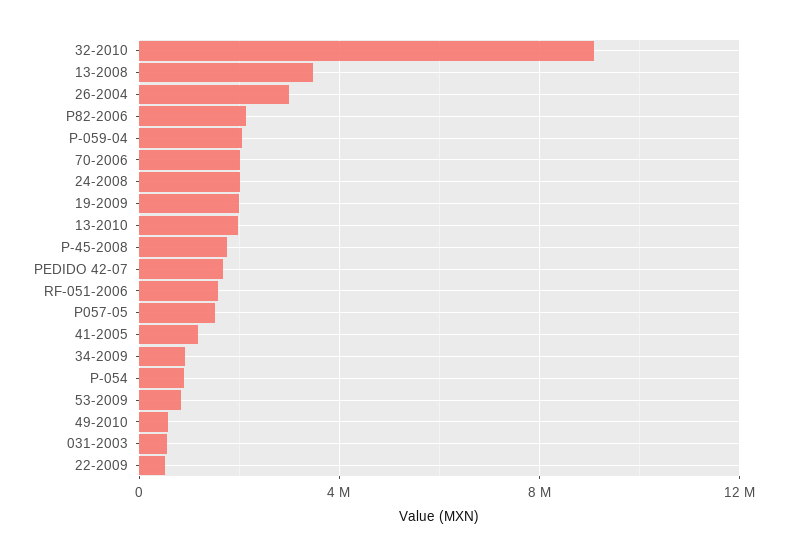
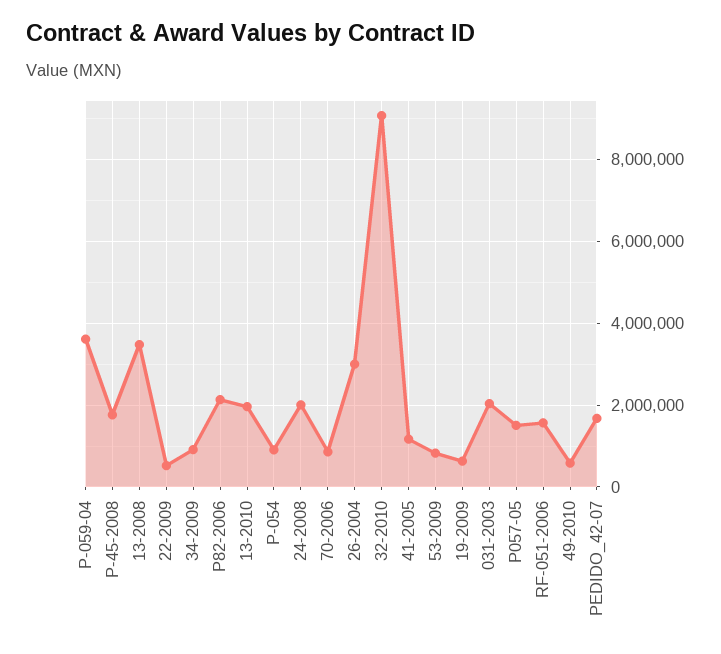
  {
    "32-2010": 9000000,
    "13-2008": 3400000,
    "26-2004": 3000000,
    "P82-2006": 2200000,
-   "P-059-04": 2000000,
+   "P-059-04": 3600000,
-   "70-2006": 2000000,
+   "70-2006": 800000,
    "24-2008": 2000000,
-   "19-2009": 2000000,
+   "19-2009": 600000,
    "13-2010": 2000000,
    "P-45-2008": 1800000,
    "PEDIDO 42-07": 1600000,
    "RF-051-2006": 1600000,
    "P057-05": 1600000,
    "41-2005": 1200000,
    "34-2009": 1000000,
    "P-054": 1000000,
    "53-2009": 800000,
    "49-2010": 600000,
-   "031-2003": 500000,
+   "031-2003": 2000000,
    "22-2009": 600000
  }

